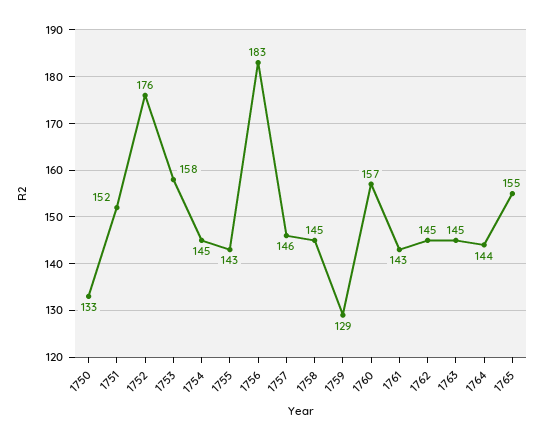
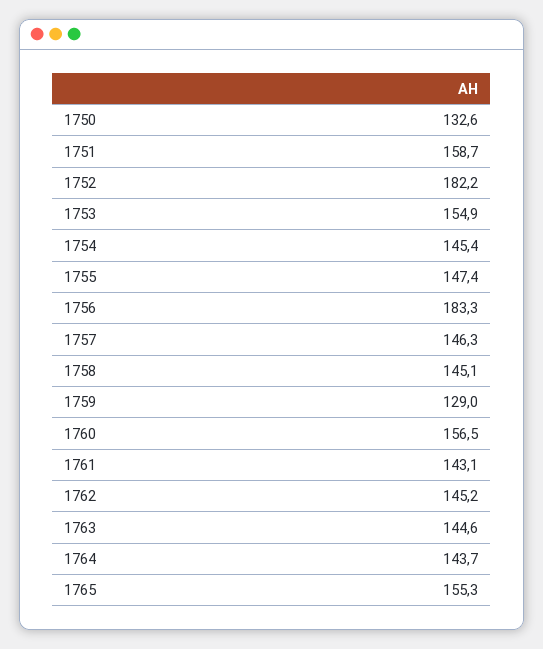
  {
    "1750": 132.6,
-   "1751": 152,
+   "1751": 158.7,
-   "1752": 176,
+   "1752": 182.2,
-   "1753": 158,
+   "1753": 154.9,
    "1754": 145.4,
-   "1755": 143,
+   "1755": 147.4,
    "1756": 183.3,
    "1757": 146.3,
    "1758": 145.1,
    "1759": 129,
    "1760": 156.5,
    "1761": 143.1,
    "1762": 145.2,
    "1763": 144.6,
    "1764": 143.7,
    "1765": 155.3
  }

